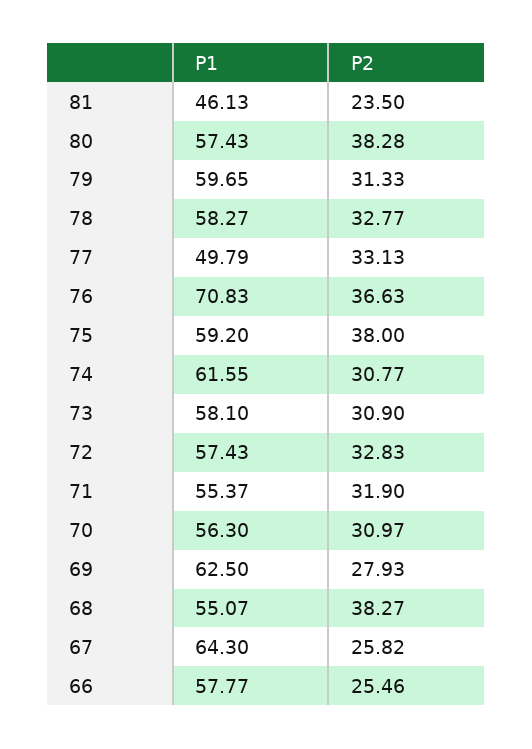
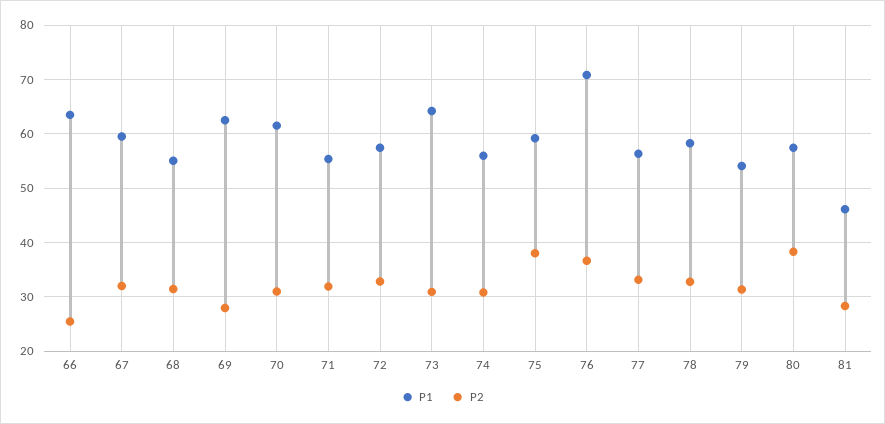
  {
    "P1": {
      "81": 46.13,
      "80": 57.43,
-     "79": 59.65,
+     "79": 54,
      "78": 58.27,
-     "77": 49.79,
+     "77": 56,
      "76": 70.83,
      "75": 59.2,
-     "74": 61.55,
+     "74": 56,
-     "73": 58.1,
+     "73": 64,
      "72": 57.43,
      "71": 55.37,
-     "70": 56.3,
+     "70": 62,
      "69": 62.5,
      "68": 55.07,
-     "67": 64.3,
+     "67": 60,
-     "66": 57.77
+     "66": 64
    },
    "P2": {
-     "81": 23.5,
+     "81": 28,
      "80": 38.28,
      "79": 31.33,
      "78": 32.77,
      "77": 33.13,
      "76": 36.63,
      "75": 38,
      "74": 30.77,
      "73": 30.9,
      "72": 32.83,
      "71": 31.9,
      "70": 30.97,
      "69": 27.93,
-     "68": 38.27,
+     "68": 32,
-     "67": 25.82,
+     "67": 32,
      "66": 25.46
    }
  }

